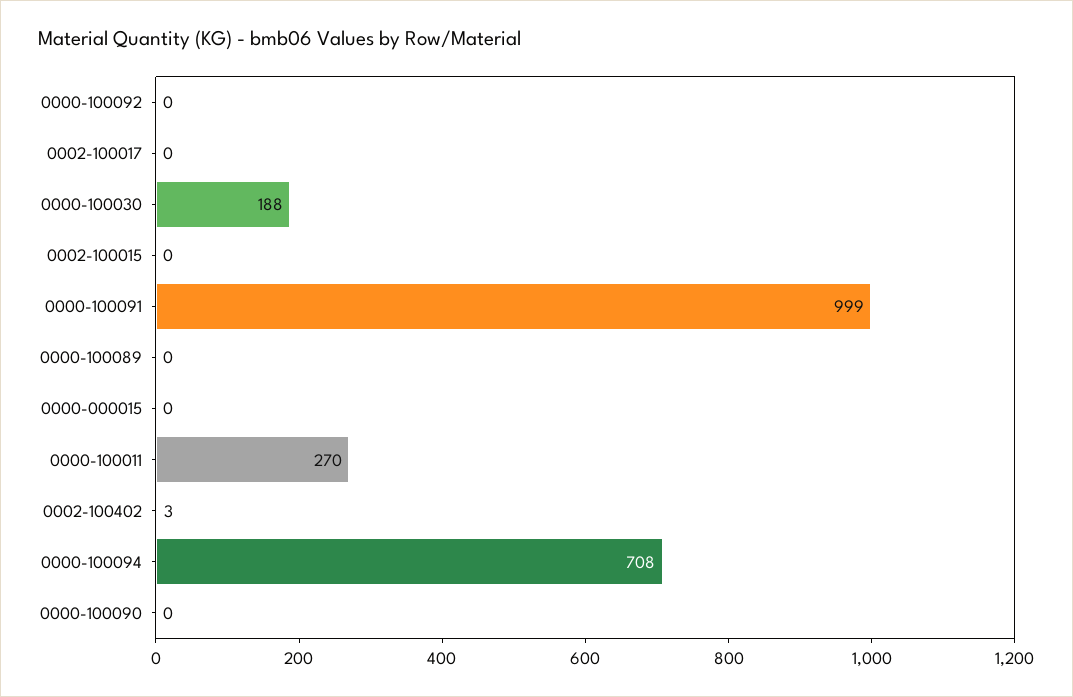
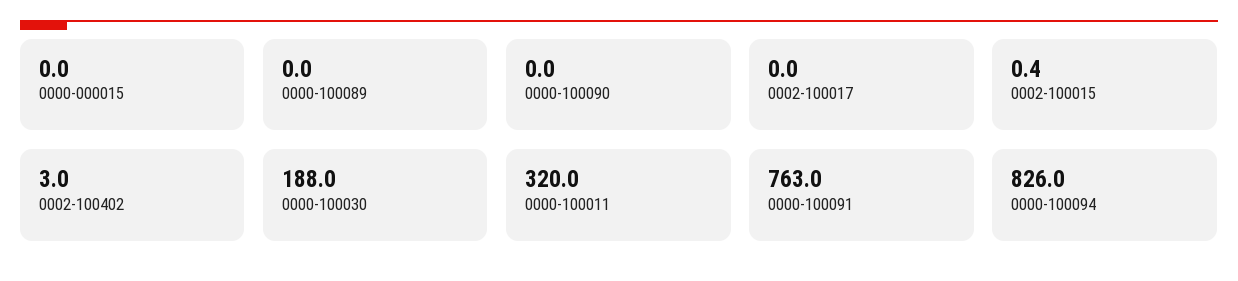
  {
-   "0000-100092": 0,
    "0002-100017": 0,
    "0000-100030": 188,
    "0002-100015": 0.4,
-   "0000-100091": 999,
+   "0000-100091": 763,
    "0000-100089": 0,
    "0000-000015": 0,
-   "0000-100011": 270,
+   "0000-100011": 320,
    "0002-100402": 3,
-   "0000-100094": 708,
+   "0000-100094": 826,
    "0000-100090": 0
  }

